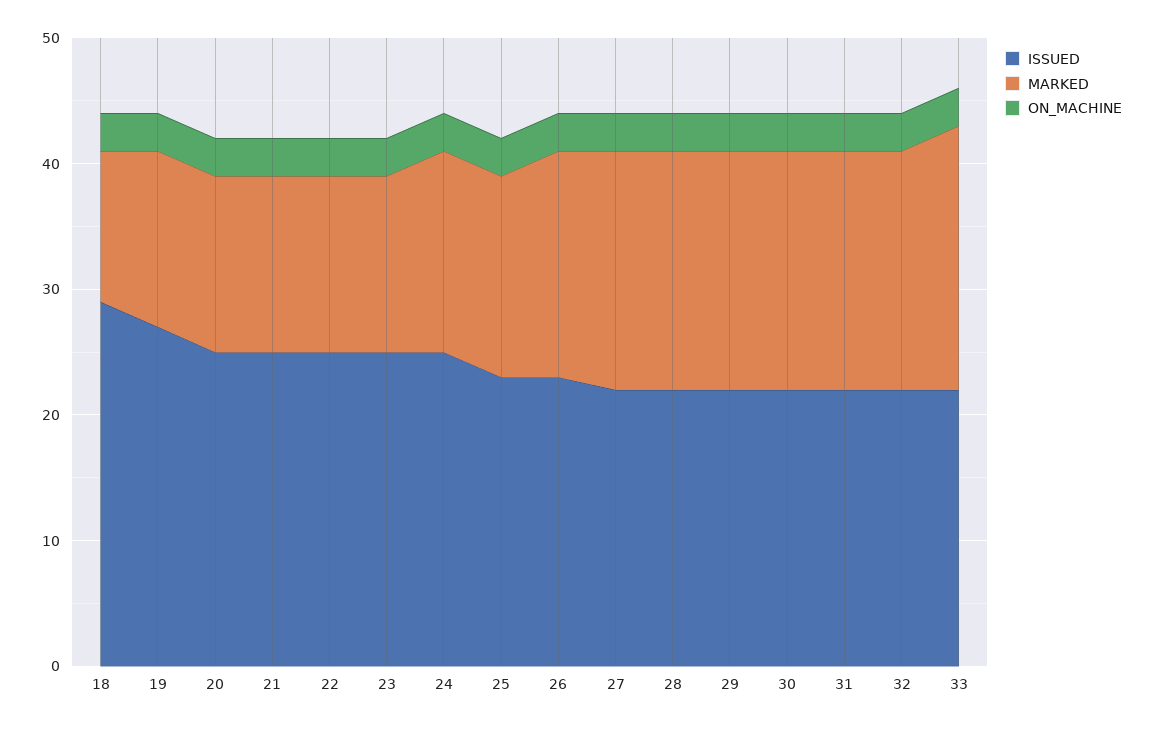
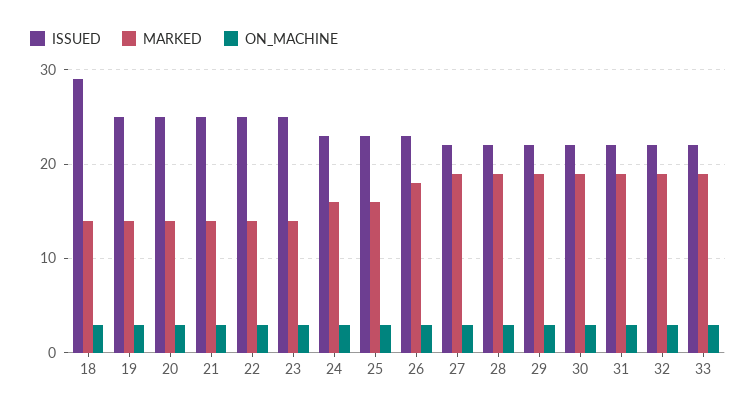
  {
    "ISSUED": {
      "18": 29,
-     "19": 27,
+     "19": 25,
      "20": 25,
      "21": 25,
      "22": 25,
      "23": 25,
-     "24": 25,
+     "24": 23,
      "25": 23,
      "26": 23,
      "27": 22,
      "28": 22,
      "29": 22,
      "30": 22,
      "31": 22,
      "32": 22,
      "33": 22
    },
    "MARKED": {
-     "18": 12,
+     "18": 14,
      "19": 14,
      "20": 14,
      "21": 14,
      "22": 14,
      "23": 14,
      "24": 16,
      "25": 16,
      "26": 18,
      "27": 19,
      "28": 19,
      "29": 19,
      "30": 19,
      "31": 19,
      "32": 19,
-     "33": 21
+     "33": 19
    },
    "ON_MACHINE": {
      "18": 3,
      "19": 3,
      "20": 3,
      "21": 3,
      "22": 3,
      "23": 3,
      "24": 3,
      "25": 3,
      "26": 3,
      "27": 3,
      "28": 3,
      "29": 3,
      "30": 3,
      "31": 3,
      "32": 3,
      "33": 3
    }
  }

